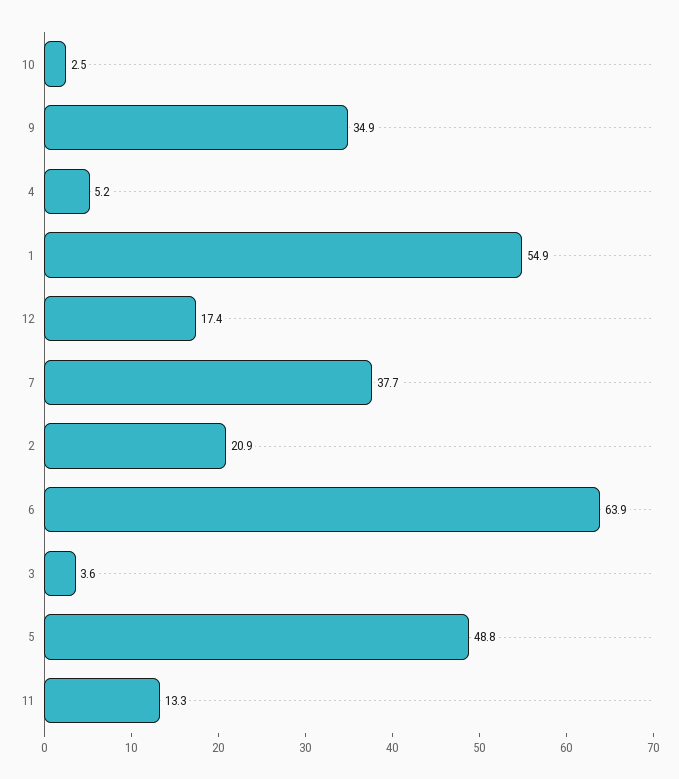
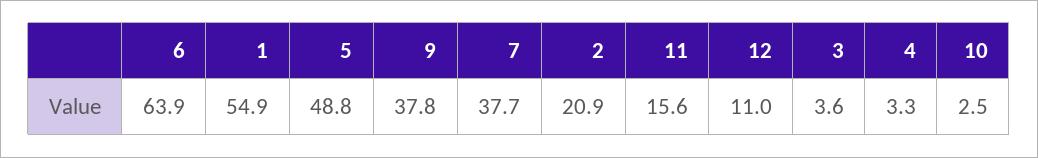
  {
    "10": 2.5,
-   "9": 34.9,
+   "9": 37.8,
-   "4": 5.2,
+   "4": 3.3,
    "1": 54.9,
-   "12": 17.4,
+   "12": 11,
    "7": 37.7,
    "2": 20.9,
    "6": 63.9,
    "3": 3.6,
    "5": 48.8,
-   "11": 13.3
+   "11": 15.6
  }

